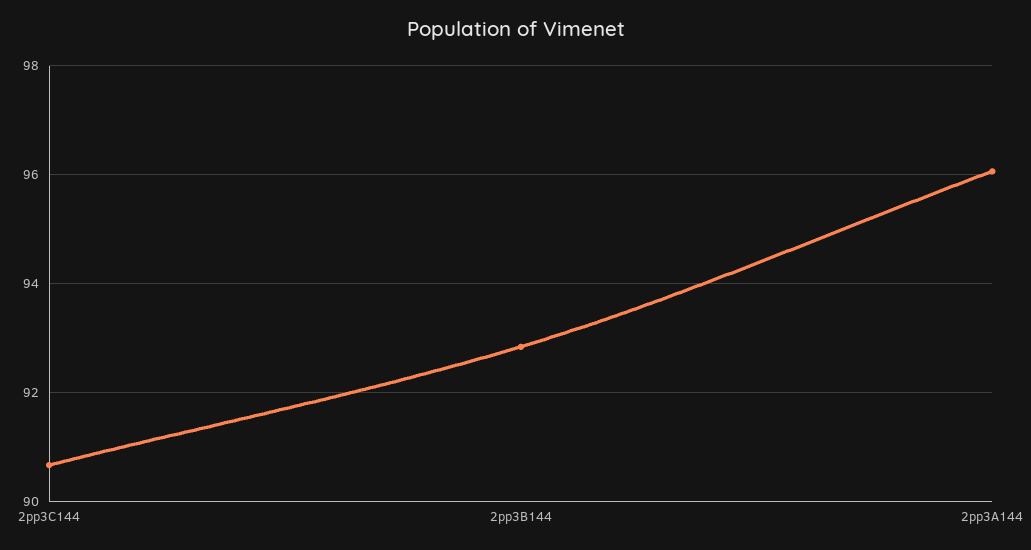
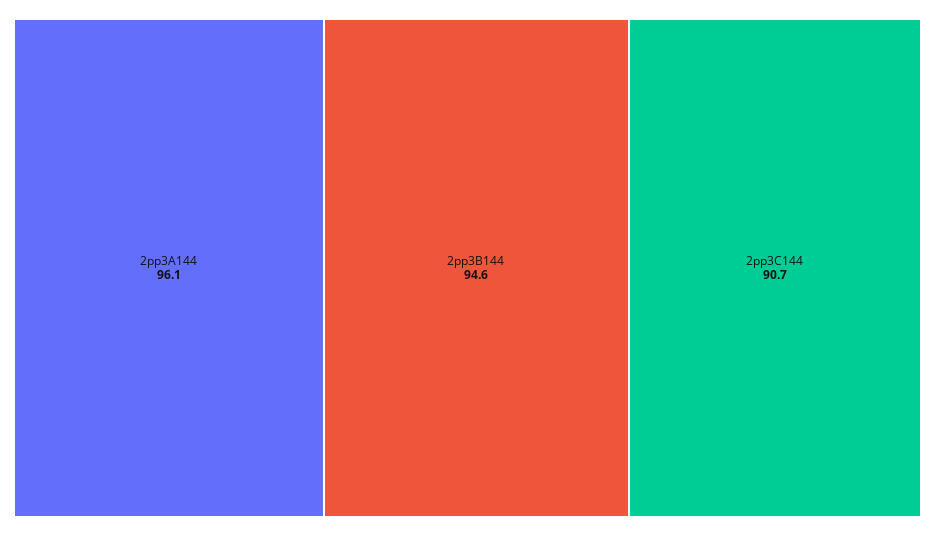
  {
    "2pp3C144": 90.7,
-   "2pp3B144": 92.8,
+   "2pp3B144": 94.6,
    "2pp3A144": 96.1
  }

